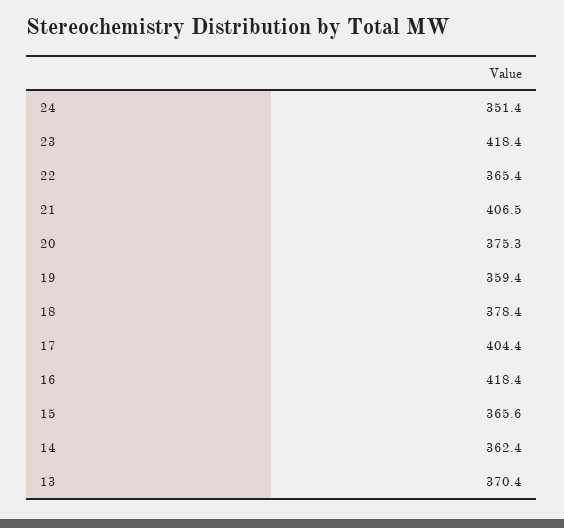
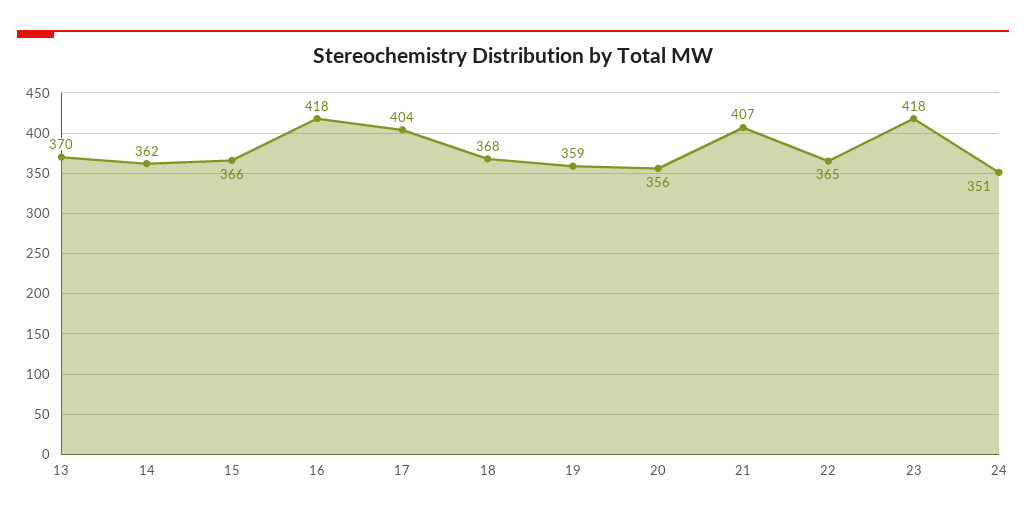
  {
    "24": 351.4,
    "23": 418.4,
    "22": 365.4,
    "21": 406.5,
-   "20": 375.3,
+   "20": 356,
    "19": 359.4,
-   "18": 378.4,
+   "18": 368,
    "17": 404.4,
    "16": 418.4,
    "15": 365.6,
    "14": 362.4,
    "13": 370.4
  }

